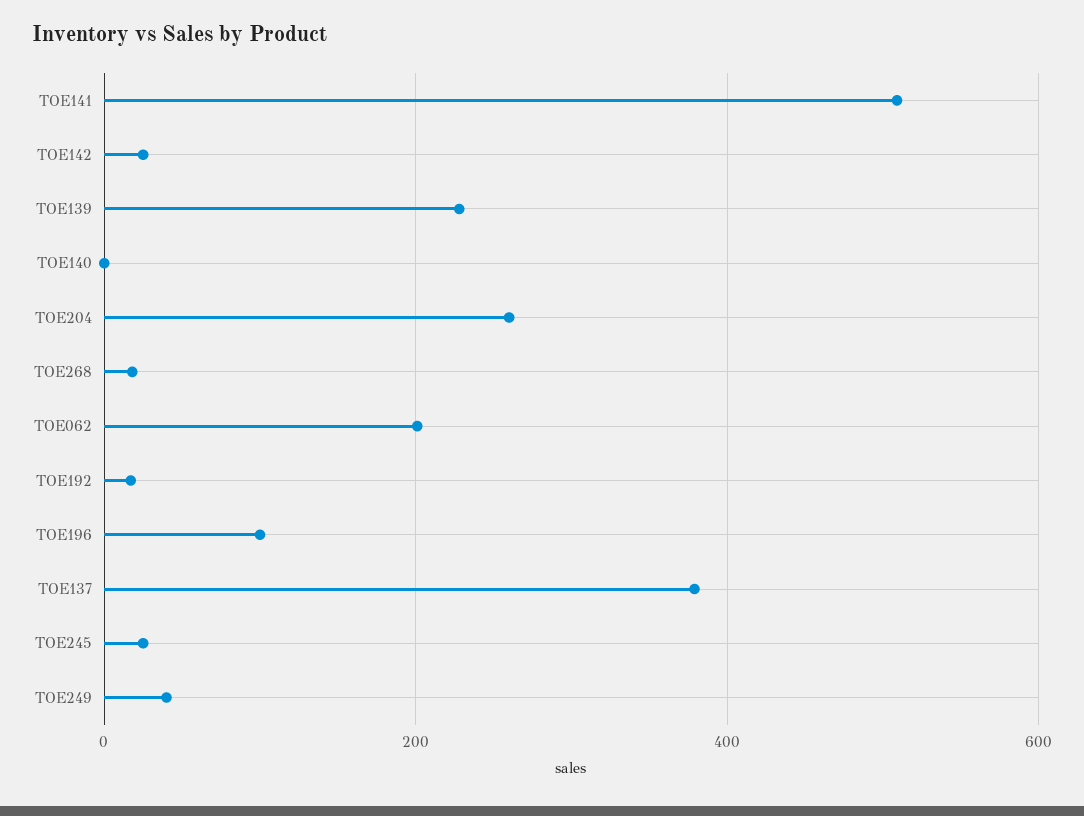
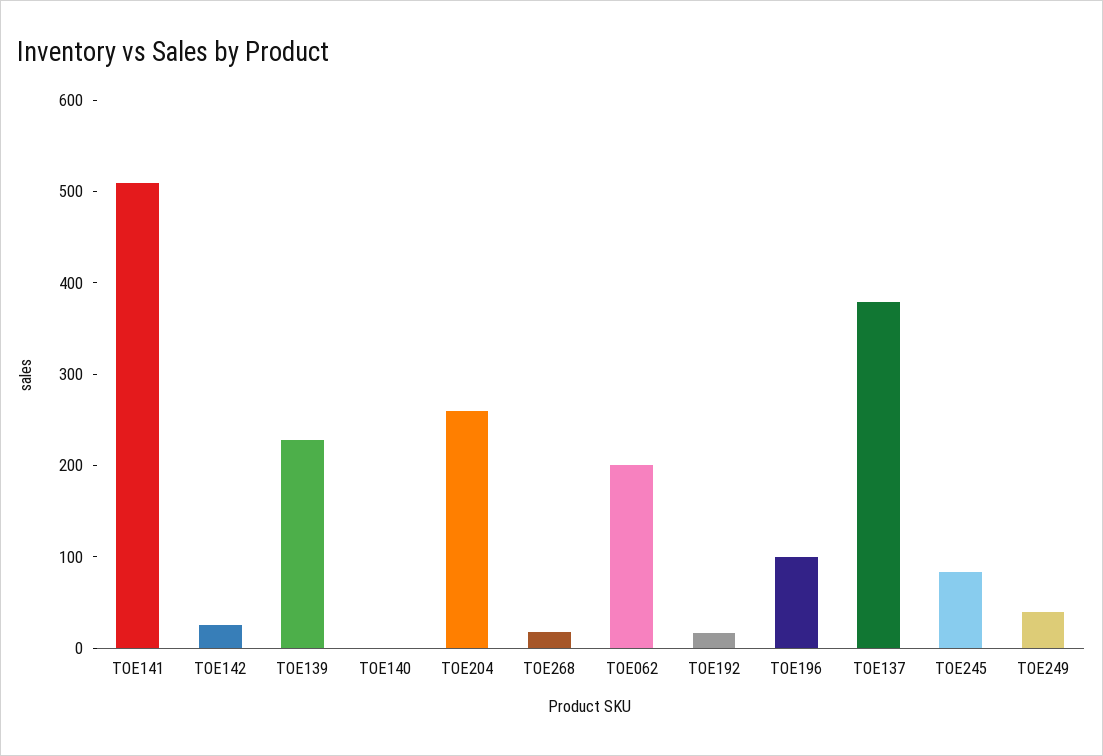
  {
    "TOE141": 500,
    "TOE142": 20,
    "TOE139": 220,
    "TOE140": 0,
    "TOE204": 260,
    "TOE268": 20,
    "TOE062": 200,
    "TOE192": 20,
    "TOE196": 100,
    "TOE137": 380,
-   "TOE245": 20,
+   "TOE245": 80,
    "TOE249": 40
  }

